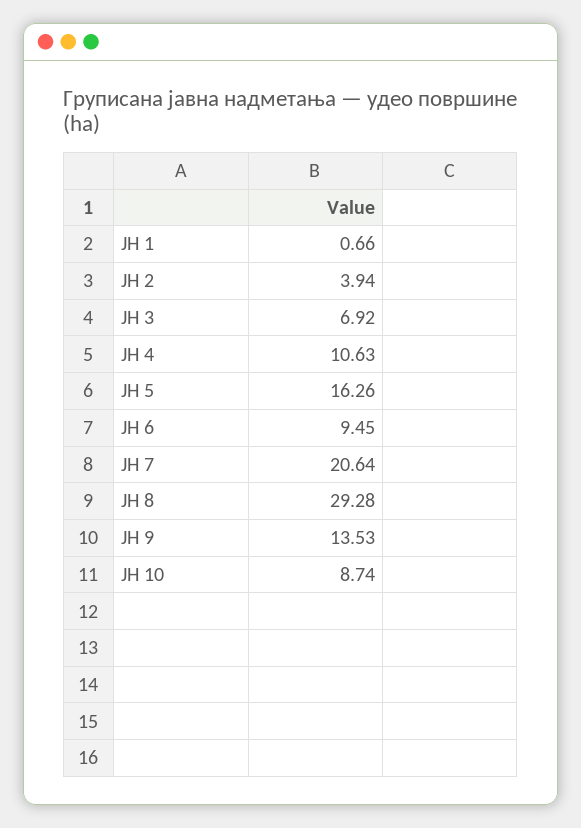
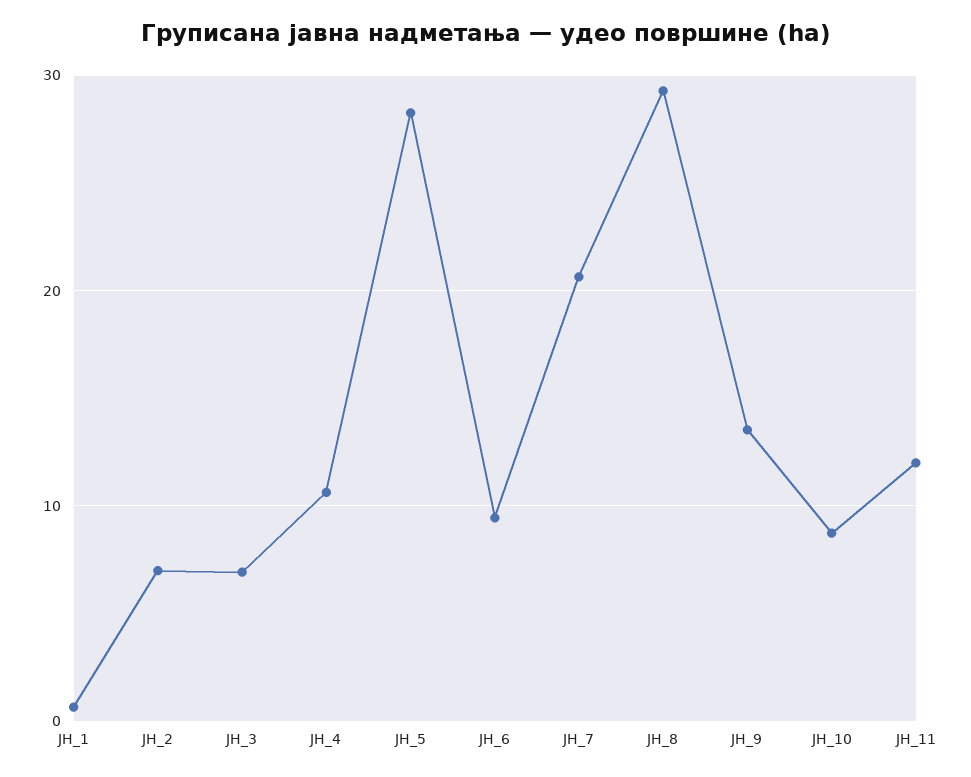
  {
    "ЈН 1": 0.66,
-   "ЈН 2": 3.94,
+   "ЈН 2": 7,
    "ЈН 3": 6.92,
    "ЈН 4": 10.63,
-   "ЈН 5": 16.26,
+   "ЈН 5": 28,
    "ЈН 6": 9.45,
    "ЈН 7": 20.64,
    "ЈН 8": 29.28,
    "ЈН 9": 13.53,
-   "ЈН 10": 8.74
+   "ЈН 10": 8.74,
+   "ЈН_11": 12
  }

